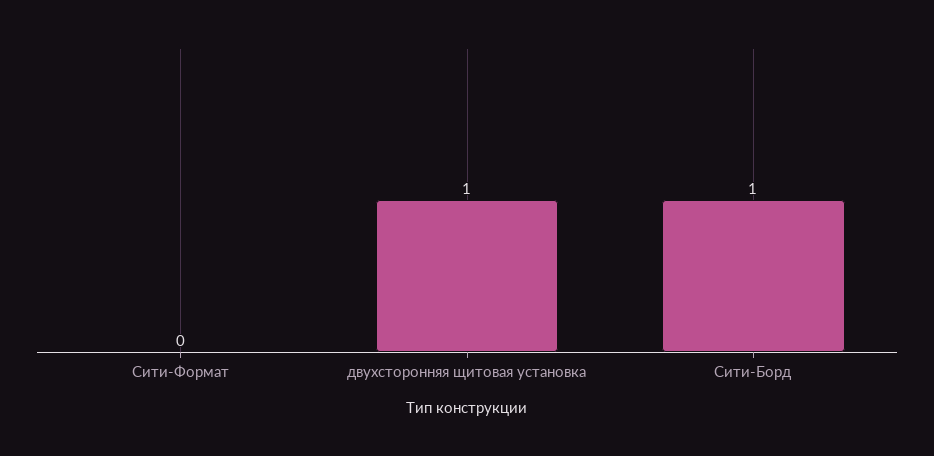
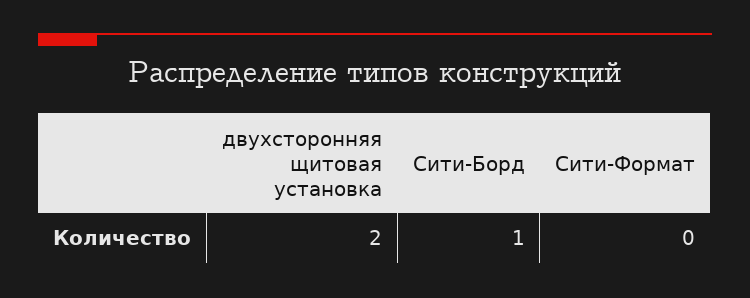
  {
    "Сити-Формат": 0,
-   "двухсторонняя щитовая установка": 1,
+   "двухсторонняя щитовая установка": 2,
    "Сити-Борд": 1
  }

